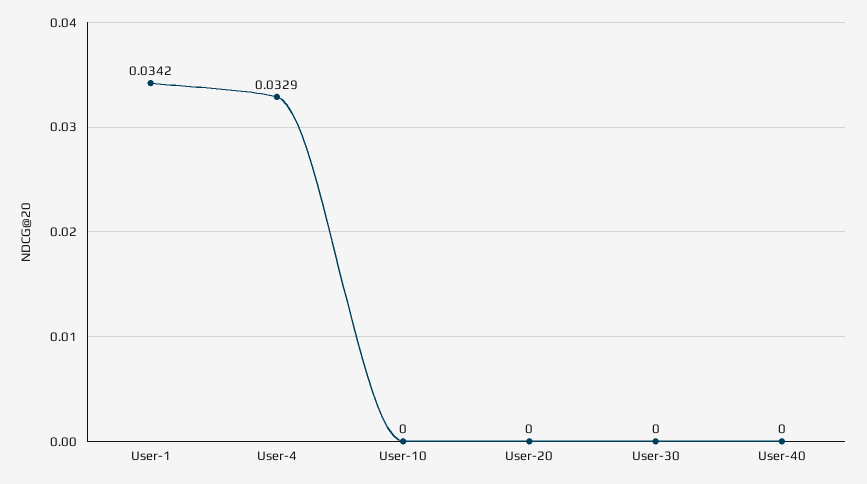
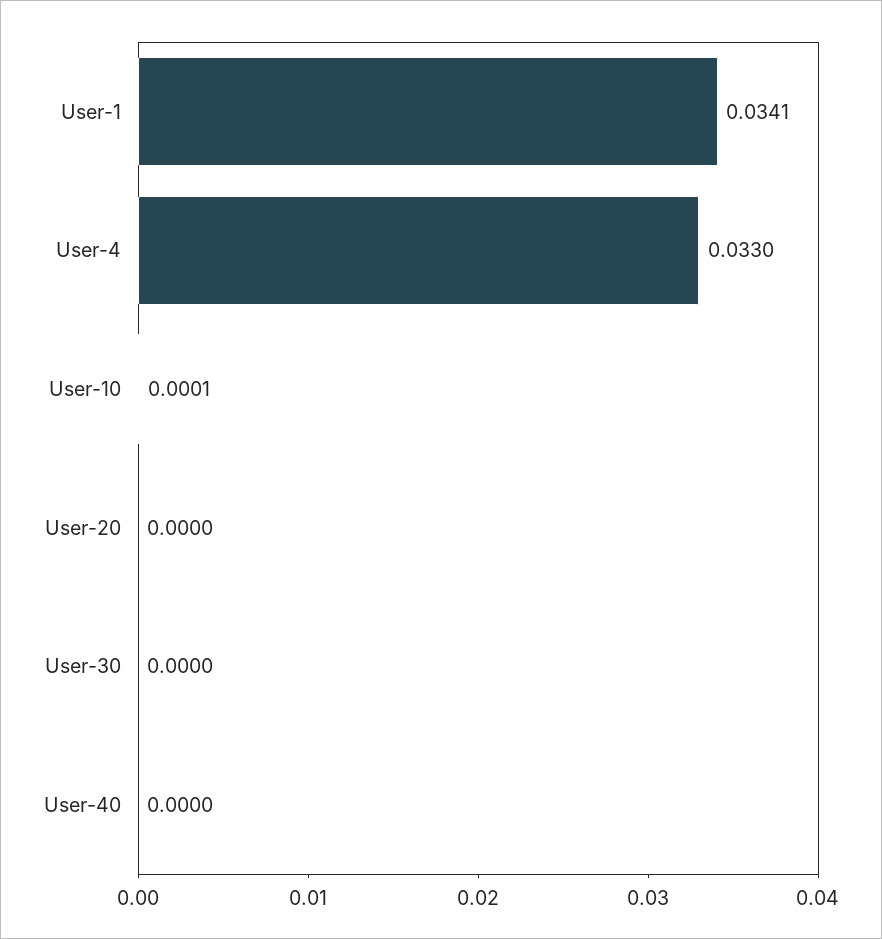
  {
-   "User-1": 0.0342,
+   "User-1": 0.0341,
-   "User-4": 0.0329,
+   "User-4": 0.033,
-   "User-10": 0,
+   "User-10": 0.0001,
    "User-20": 0,
    "User-30": 0,
    "User-40": 0
  }

